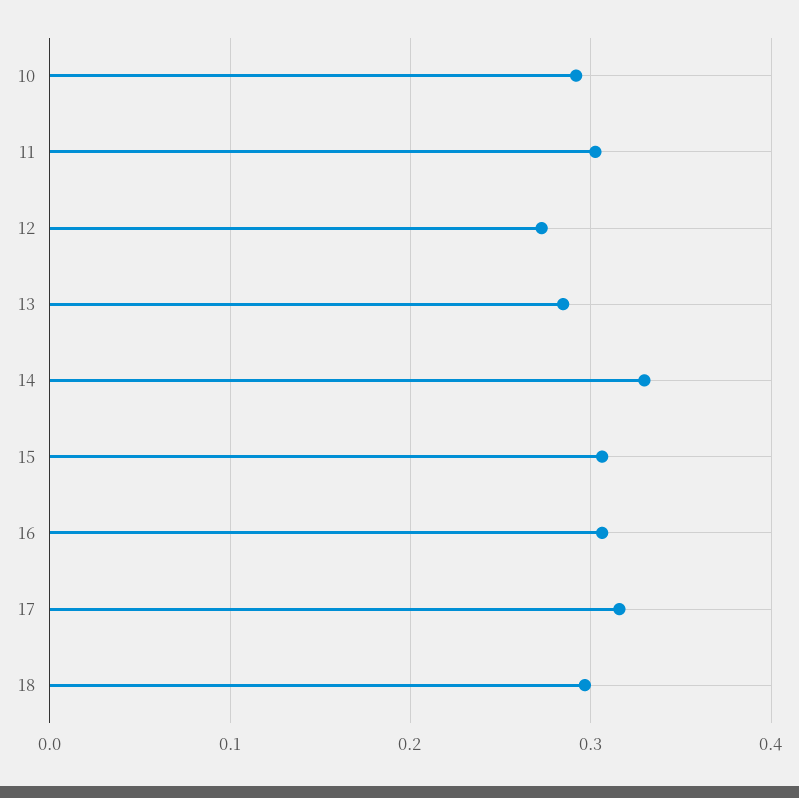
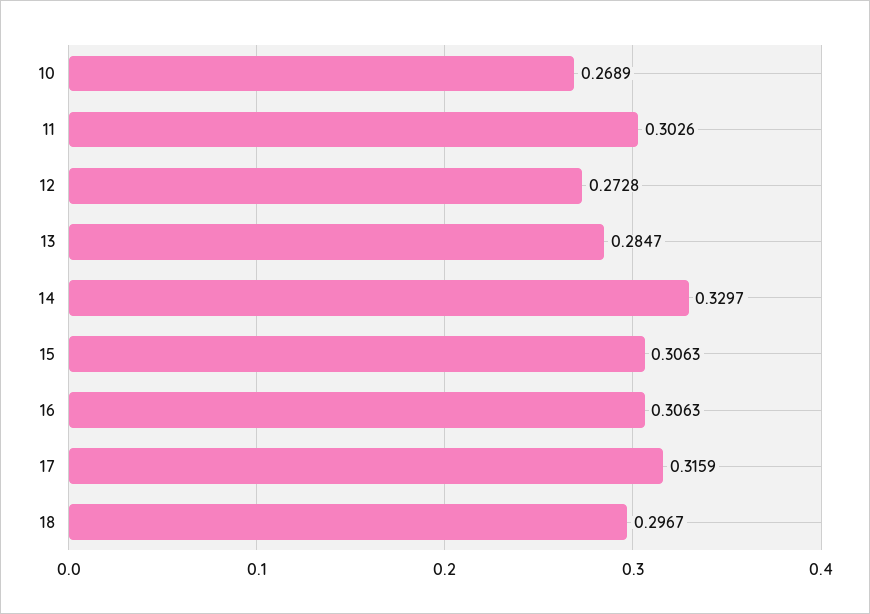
  {
-   "10": 0.29,
+   "10": 0.2689,
    "11": 0.3026,
    "12": 0.2728,
    "13": 0.2847,
    "14": 0.3297,
    "15": 0.3063,
    "16": 0.3063,
    "17": 0.3159,
    "18": 0.2967
  }

